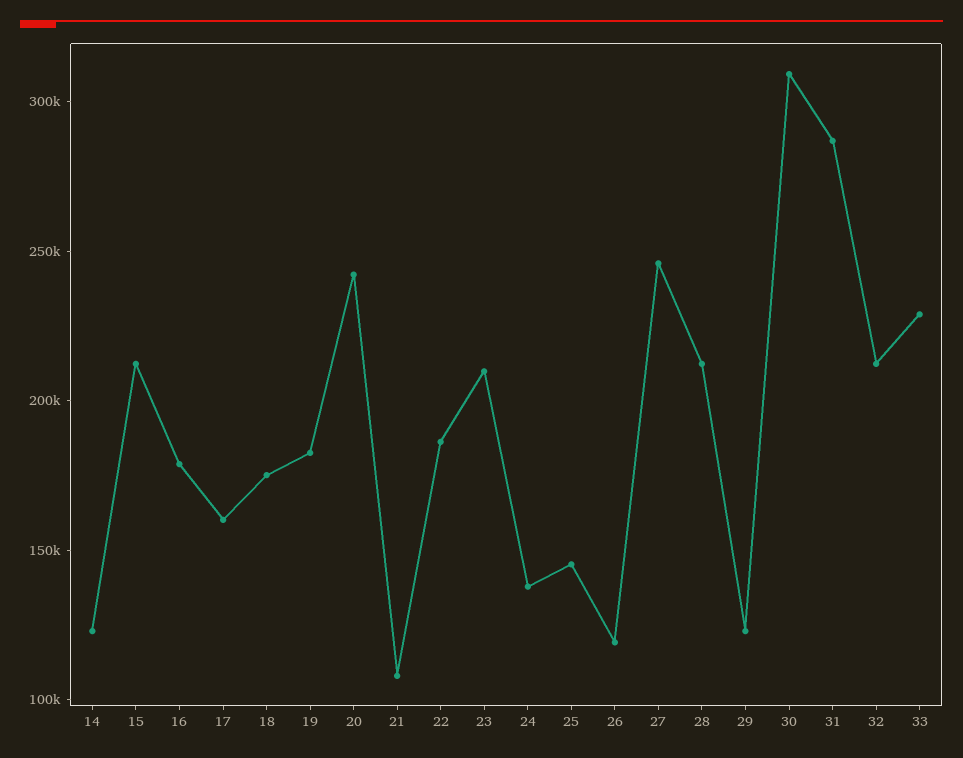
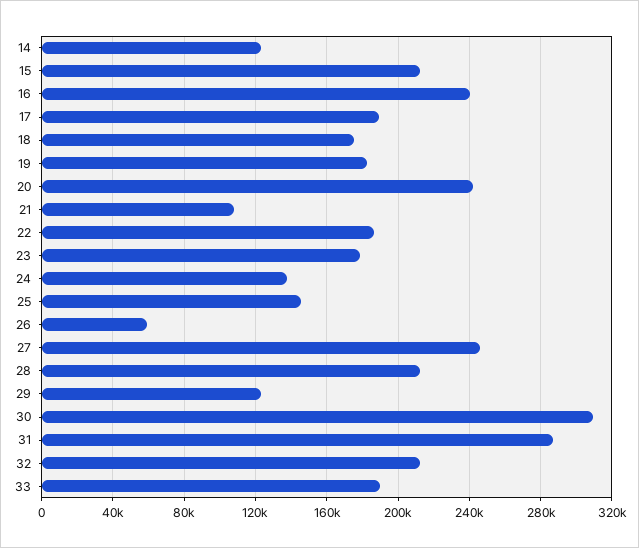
  {
    "14": 125000,
    "15": 210000,
-   "16": 180000,
+   "16": 240000,
-   "17": 160000,
+   "17": 190000,
    "18": 175000,
    "19": 185000,
    "20": 240000,
    "21": 110000,
    "22": 185000,
-   "23": 210000,
+   "23": 180000,
    "24": 140000,
    "25": 145000,
-   "26": 120000,
+   "26": 60000,
    "27": 245000,
    "28": 210000,
    "29": 125000,
    "30": 310000,
    "31": 285000,
    "32": 210000,
-   "33": 230000
+   "33": 190000
  }

